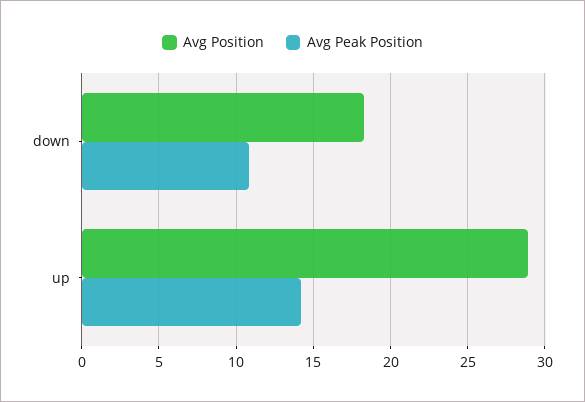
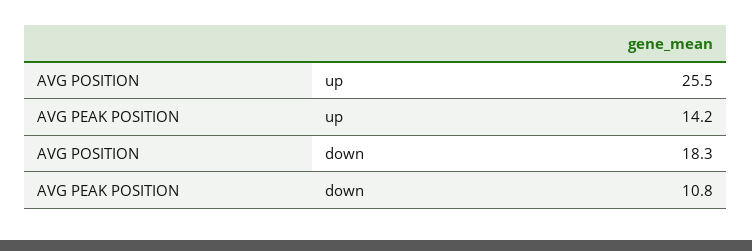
  {
    "Avg Position": {
      "down": 18.3,
-     "up": 29
+     "up": 25.5
    },
    "Avg Peak Position": {
      "down": 10.8,
      "up": 14.2
    }
  }

